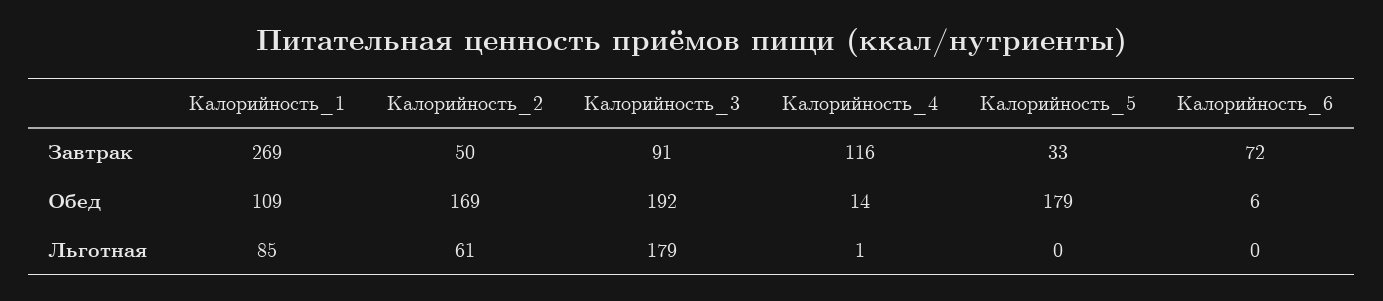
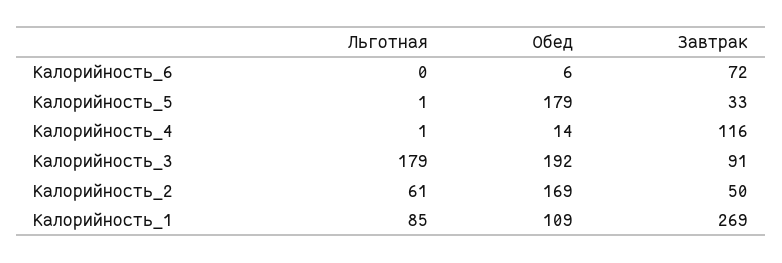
  {
    "Калорийность_1": {
      "Завтрак": 269,
      "Обед": 109,
      "Льготная": 85
    },
    "Калорийность_2": {
      "Завтрак": 50,
      "Обед": 169,
      "Льготная": 61
    },
    "Калорийность_3": {
      "Завтрак": 91,
      "Обед": 192,
      "Льготная": 179
    },
    "Калорийность_4": {
      "Завтрак": 116,
      "Обед": 14,
      "Льготная": 1
    },
    "Калорийность_5": {
      "Завтрак": 33,
      "Обед": 179,
-     "Льготная": 0
+     "Льготная": 1
    },
    "Калорийность_6": {
      "Завтрак": 72,
      "Обед": 6,
      "Льготная": 0
    }
  }

